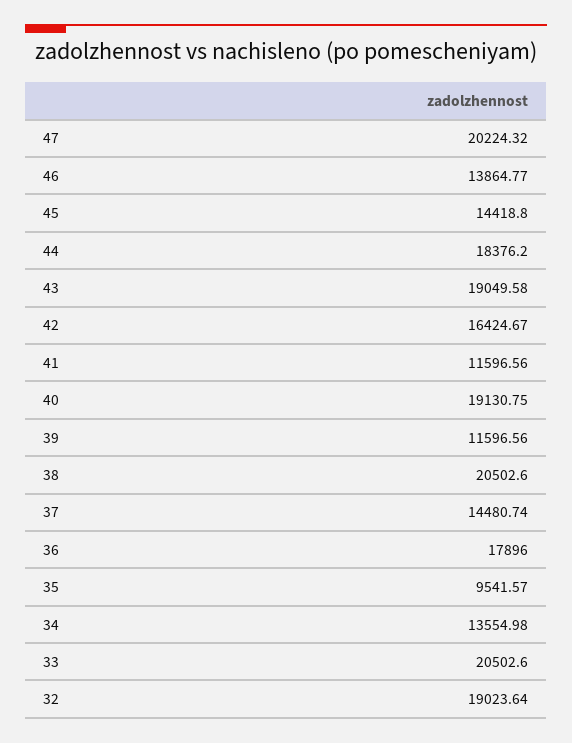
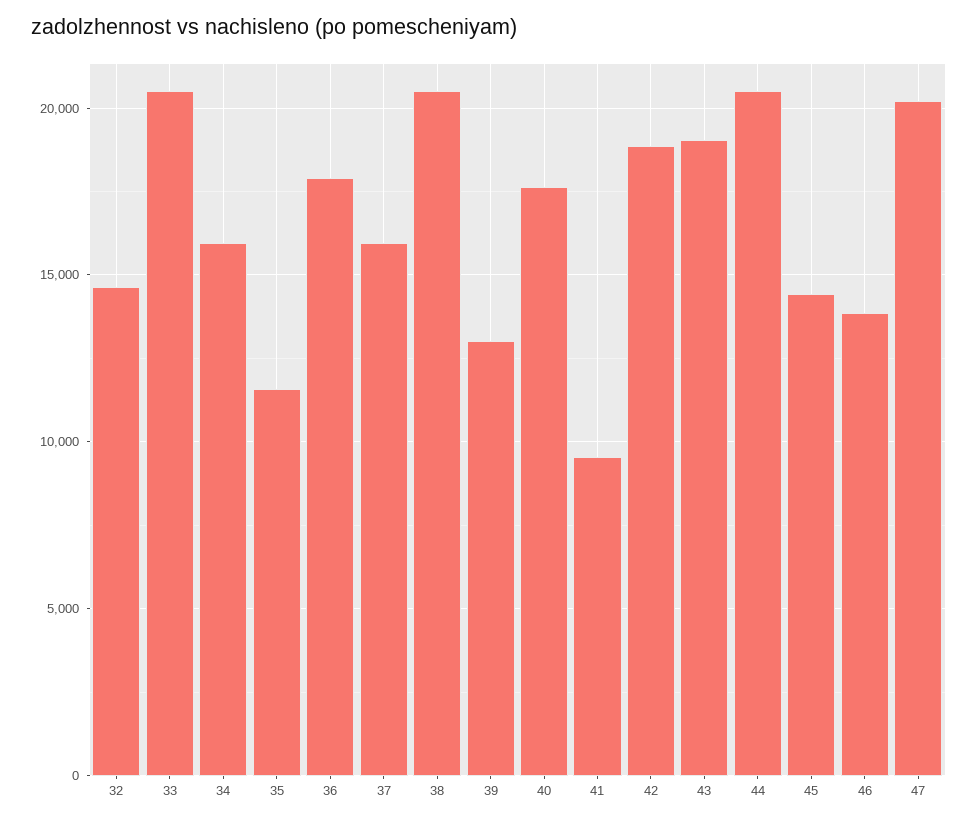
  {
    "47": 20224.32,
    "46": 13864.77,
    "45": 14418.8,
-   "44": 18376.2,
+   "44": 20500,
    "43": 19049.58,
-   "42": 16424.67,
+   "42": 19000,
-   "41": 11596.56,
+   "41": 9500,
-   "40": 19130.75,
+   "40": 17500,
-   "39": 11596.56,
+   "39": 13000,
    "38": 20502.6,
-   "37": 14480.74,
+   "37": 16000,
    "36": 17896,
-   "35": 9541.57,
+   "35": 11500,
-   "34": 13554.98,
+   "34": 16000,
    "33": 20502.6,
-   "32": 19023.64
+   "32": 14500
  }

